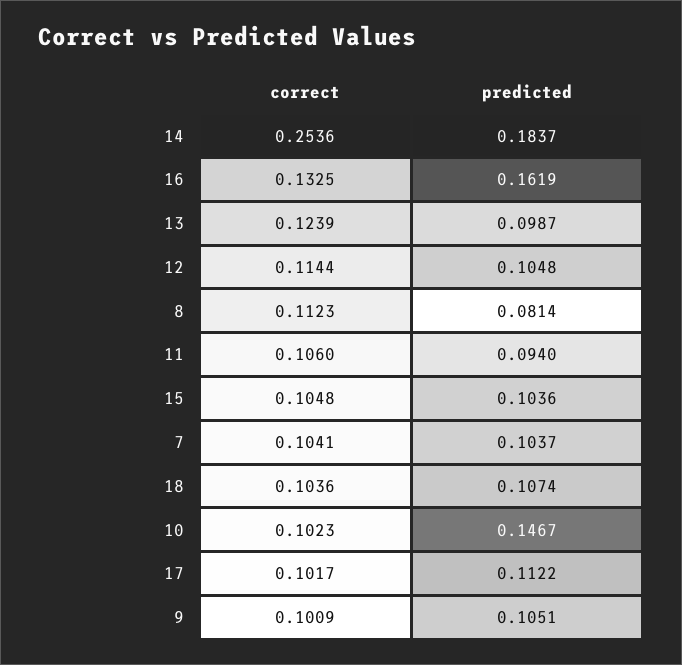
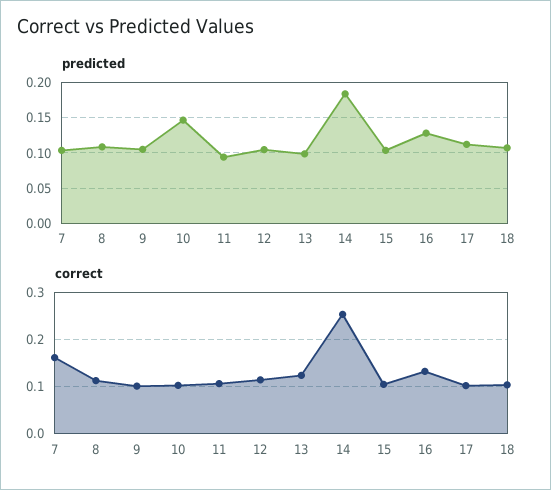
  {
    "correct": {
      "14": 0.2536,
      "16": 0.1325,
      "13": 0.1239,
      "12": 0.1144,
      "8": 0.1123,
      "11": 0.106,
      "15": 0.1048,
-     "7": 0.1041,
+     "7": 0.16,
      "18": 0.1036,
      "10": 0.1023,
      "17": 0.1017,
      "9": 0.1009
    },
    "predicted": {
      "14": 0.1837,
-     "16": 0.1619,
+     "16": 0.13,
      "13": 0.0987,
      "12": 0.1048,
-     "8": 0.0814,
+     "8": 0.11,
      "11": 0.094,
      "15": 0.1036,
      "7": 0.1037,
      "18": 0.1074,
      "10": 0.1467,
      "17": 0.1122,
      "9": 0.1051
    }
  }

